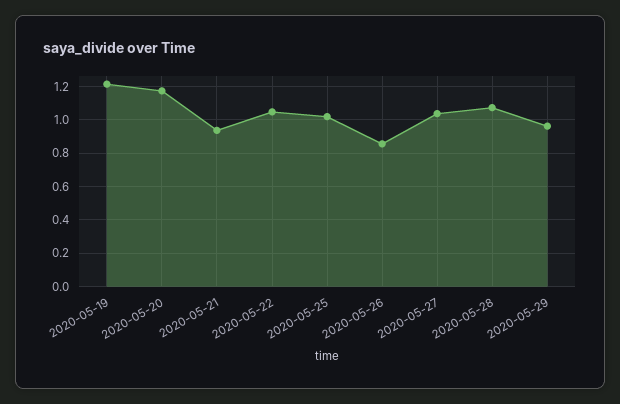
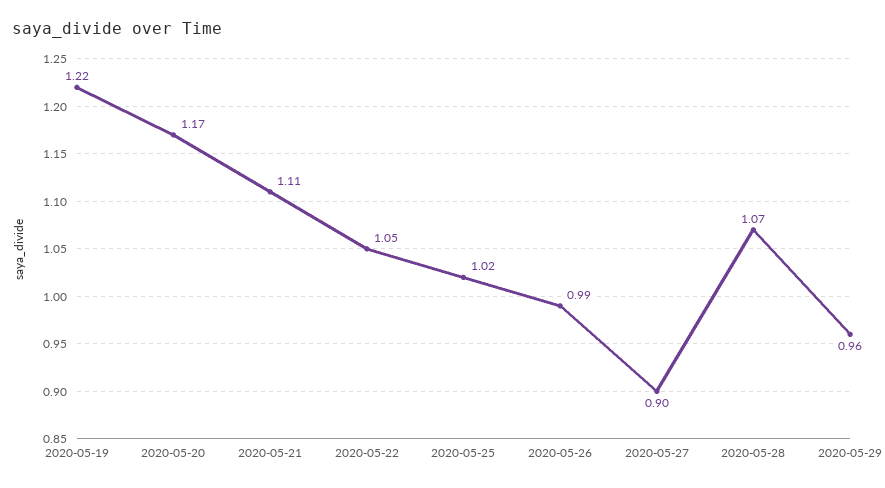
  {
    "2020-05-19": 1.22,
    "2020-05-20": 1.17,
-   "2020-05-21": 0.95,
+   "2020-05-21": 1.11,
    "2020-05-22": 1.05,
    "2020-05-25": 1.02,
-   "2020-05-26": 0.85,
+   "2020-05-26": 0.99,
-   "2020-05-27": 1.05,
+   "2020-05-27": 0.9,
    "2020-05-28": 1.07,
    "2020-05-29": 0.96
  }

